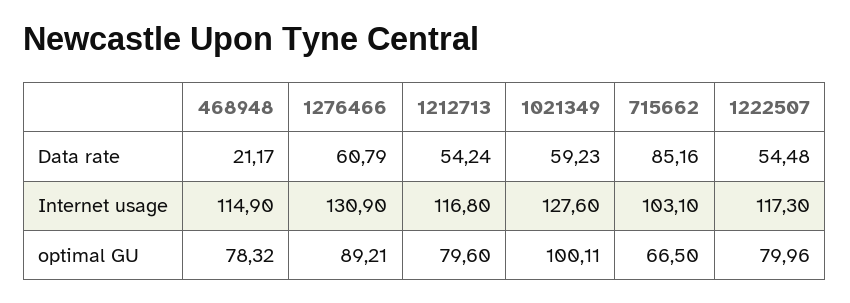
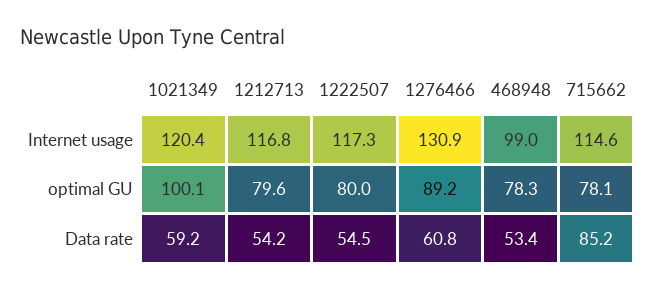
  {
    "468948": {
-     "Data rate": 21.17,
+     "Data rate": 53.4,
-     "Internet usage": 114.9,
+     "Internet usage": 99,
      "optimal GU": 78.32
    },
    "1276466": {
      "Data rate": 60.79,
      "Internet usage": 130.9,
      "optimal GU": 89.21
    },
    "1212713": {
      "Data rate": 54.24,
      "Internet usage": 116.8,
      "optimal GU": 79.6
    },
    "1021349": {
      "Data rate": 59.23,
-     "Internet usage": 127.6,
+     "Internet usage": 120.4,
      "optimal GU": 100.11
    },
    "715662": {
      "Data rate": 85.16,
-     "Internet usage": 103.1,
+     "Internet usage": 114.6,
-     "optimal GU": 66.5
+     "optimal GU": 78.1
    },
    "1222507": {
      "Data rate": 54.48,
      "Internet usage": 117.3,
      "optimal GU": 79.96
    }
  }

